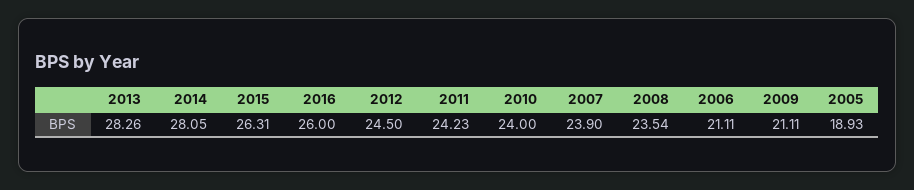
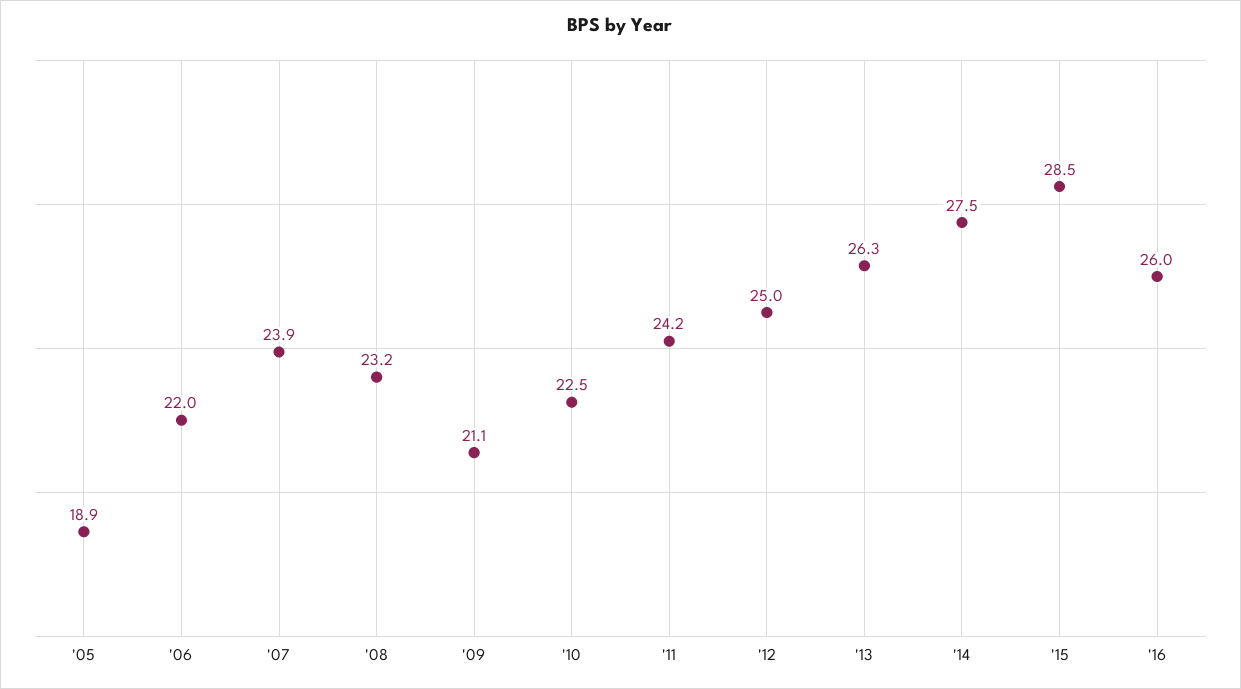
  {
-   "2013": 28.26,
+   "2013": 26.3,
-   "2014": 28.05,
+   "2014": 27.5,
-   "2015": 26.31,
+   "2015": 28.5,
    "2016": 26,
-   "2012": 24.5,
+   "2012": 25,
    "2011": 24.23,
-   "2010": 24,
+   "2010": 22.5,
    "2007": 23.9,
-   "2008": 23.54,
+   "2008": 23.2,
-   "2006": 21.11,
+   "2006": 22,
    "2009": 21.11,
    "2005": 18.93
  }

